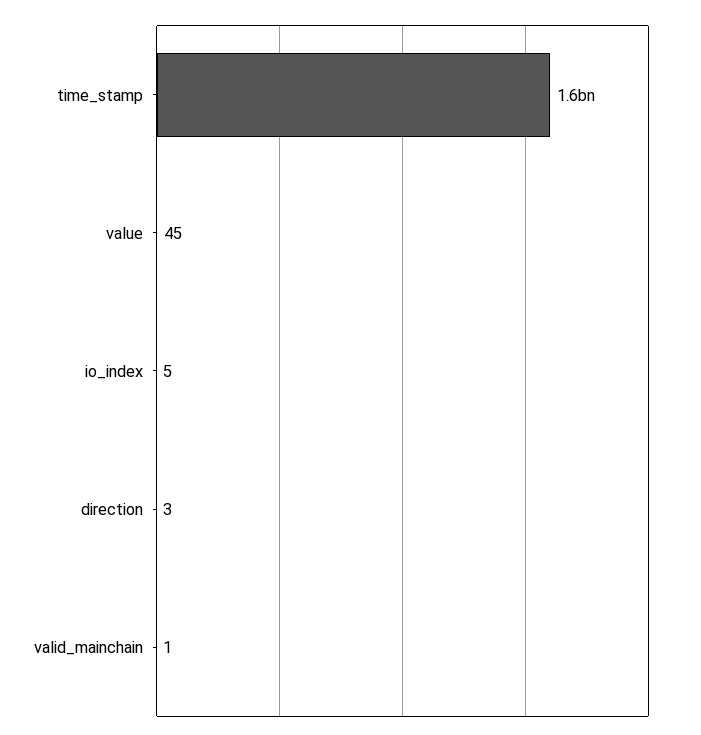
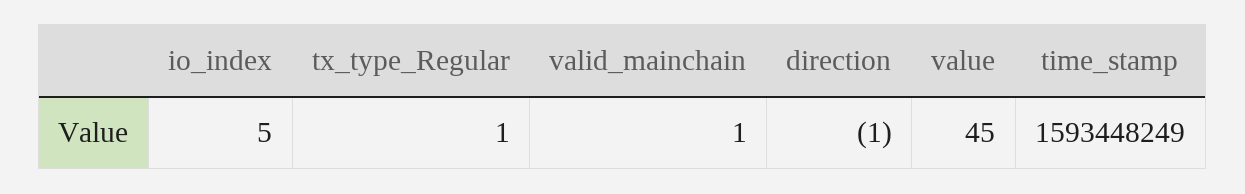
  {
    "time_stamp": 1593448249,
    "value": 45,
    "io_index": 5,
-   "direction": 3,
+   "direction": -1,
-   "valid_mainchain": 1
+   "valid_mainchain": 1,
+   "tx_type_Regular": 1
  }

